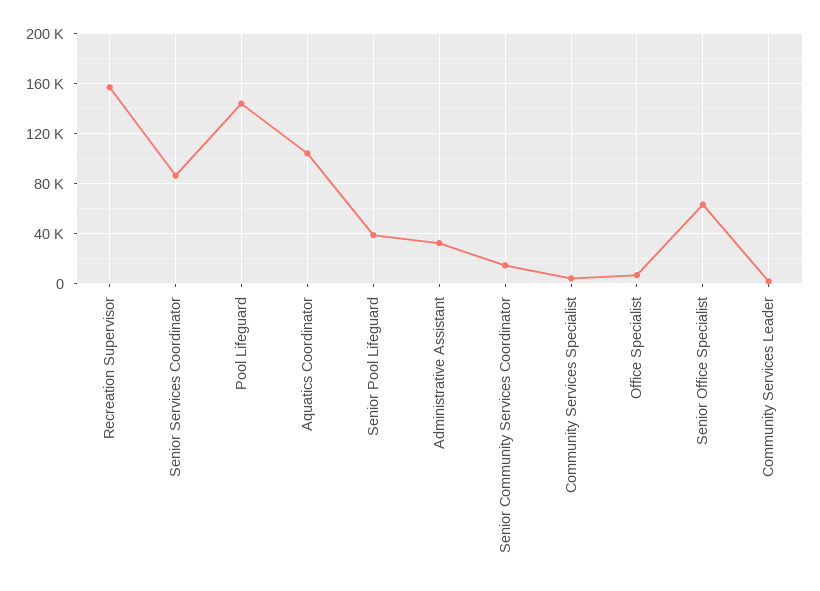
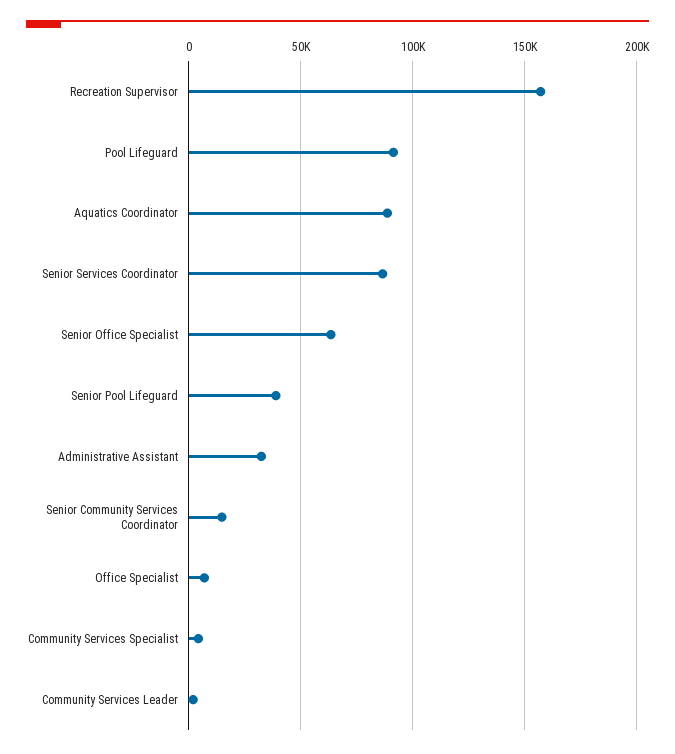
  {
    "Recreation Supervisor": 155000,
    "Senior Services Coordinator": 85000,
-   "Pool Lifeguard": 145000,
+   "Pool Lifeguard": 90000,
-   "Aquatics Coordinator": 105000,
+   "Aquatics Coordinator": 90000,
    "Senior Pool Lifeguard": 40000,
    "Administrative Assistant": 35000,
    "Senior Community Services Coordinator": 15000,
    "Community Services Specialist": 5000,
    "Office Specialist": 5000,
    "Senior Office Specialist": 65000,
    "Community Services Leader": 0
  }

